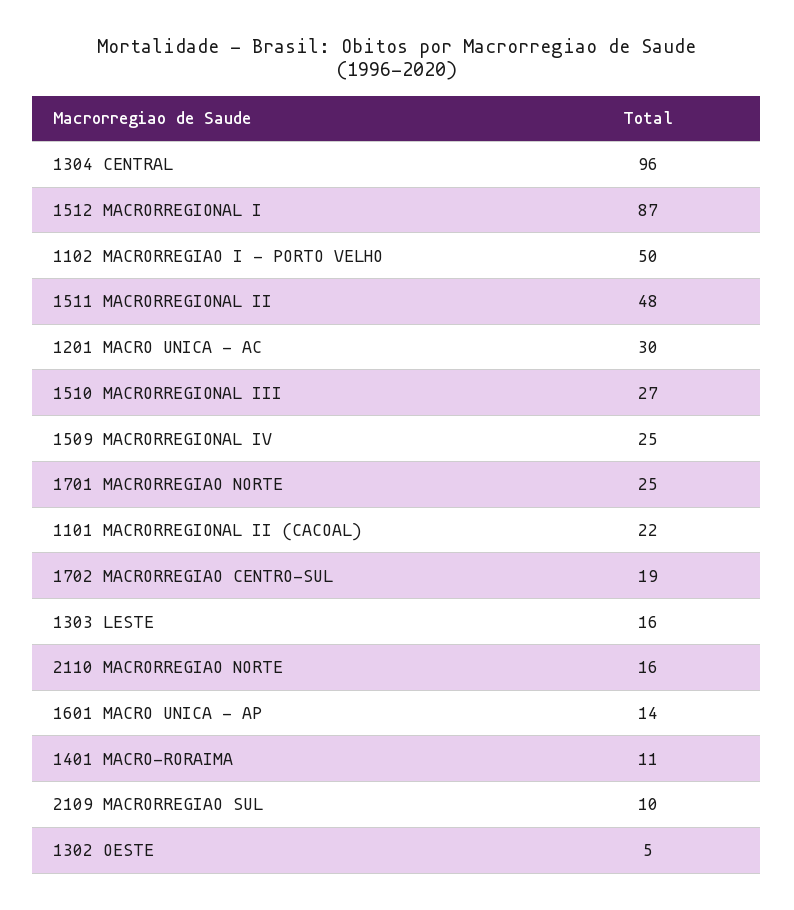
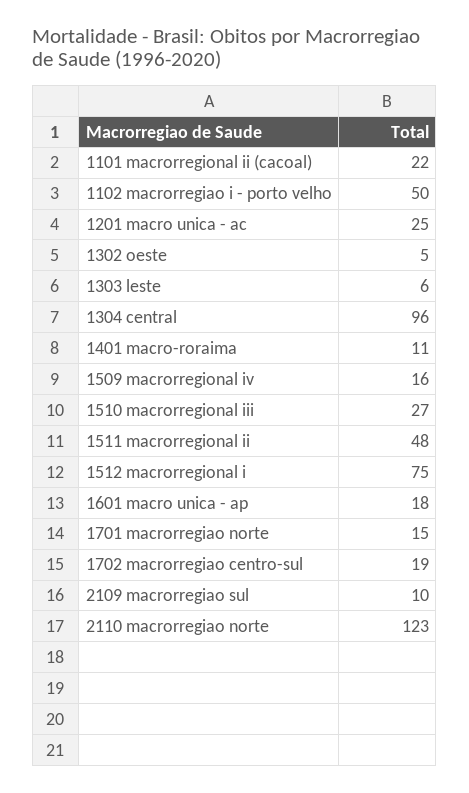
  {
    "1304 CENTRAL": 96,
-   "1512 MACRORREGIONAL I": 87,
+   "1512 MACRORREGIONAL I": 75,
    "1102 MACRORREGIAO I - PORTO VELHO": 50,
    "1511 MACRORREGIONAL II": 48,
-   "1201 MACRO UNICA - AC": 30,
+   "1201 MACRO UNICA - AC": 25,
    "1510 MACRORREGIONAL III": 27,
-   "1509 MACRORREGIONAL IV": 25,
+   "1509 MACRORREGIONAL IV": 16,
-   "1701 MACRORREGIAO NORTE": 25,
+   "1701 MACRORREGIAO NORTE": 15,
    "1101 MACRORREGIONAL II (CACOAL)": 22,
    "1702 MACRORREGIAO CENTRO-SUL": 19,
-   "1303 LESTE": 16,
+   "1303 LESTE": 6,
-   "2110 MACRORREGIAO NORTE": 16,
+   "2110 MACRORREGIAO NORTE": 123,
-   "1601 MACRO UNICA - AP": 14,
+   "1601 MACRO UNICA - AP": 18,
    "1401 MACRO-RORAIMA": 11,
    "2109 MACRORREGIAO SUL": 10,
    "1302 OESTE": 5
  }

